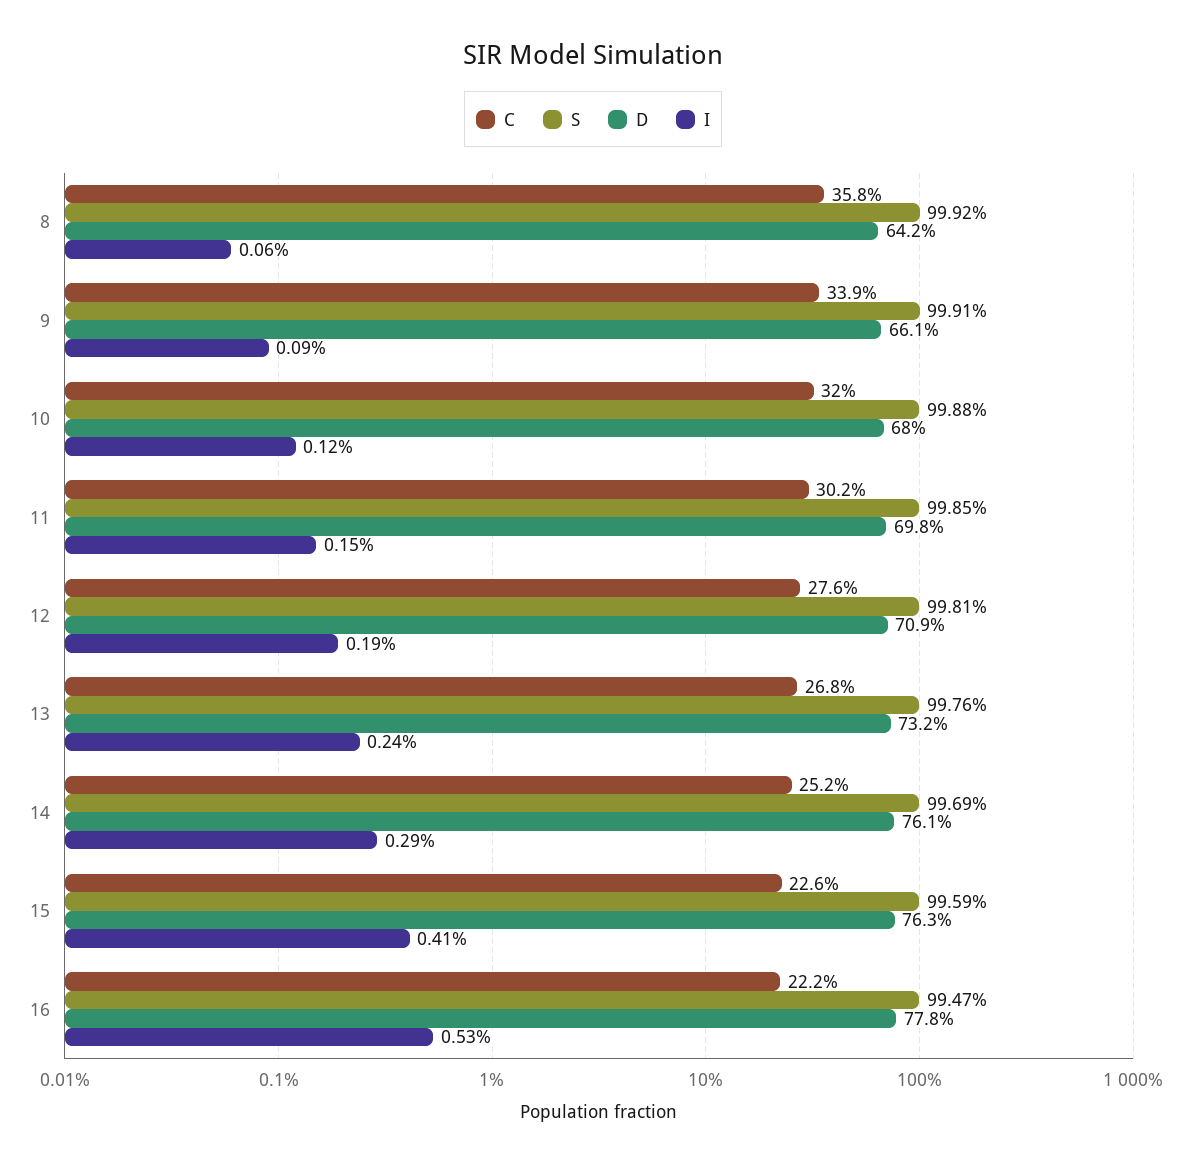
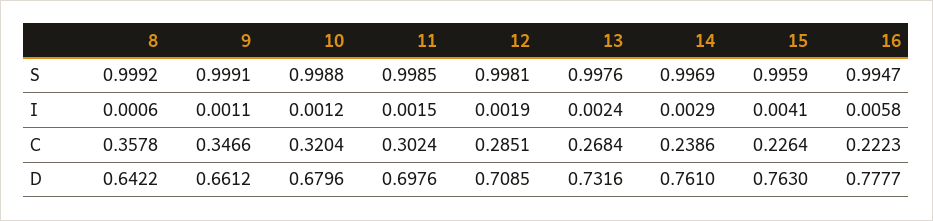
  {
    "C": {
      "8": 0.3578,
-     "9": 0.339,
+     "9": 0.3466,
      "10": 0.3204,
      "11": 0.3024,
-     "12": 0.276,
+     "12": 0.2851,
      "13": 0.2684,
-     "14": 0.252,
+     "14": 0.2386,
      "15": 0.2264,
      "16": 0.2223
    },
    "S": {
      "8": 0.9992,
      "9": 0.9991,
      "10": 0.9988,
      "11": 0.9985,
      "12": 0.9981,
      "13": 0.9976,
      "14": 0.9969,
      "15": 0.9959,
      "16": 0.9947
    },
    "D": {
      "8": 0.6422,
      "9": 0.6612,
      "10": 0.6796,
      "11": 0.6976,
      "12": 0.7085,
      "13": 0.7316,
      "14": 0.761,
      "15": 0.763,
      "16": 0.7777
    },
    "I": {
      "8": 0.0006,
-     "9": 0.0009,
+     "9": 0.0011,
      "10": 0.0012,
      "11": 0.0015,
      "12": 0.0019,
      "13": 0.0024,
      "14": 0.0029,
      "15": 0.0041,
-     "16": 0.0053
+     "16": 0.0058
    }
  }

